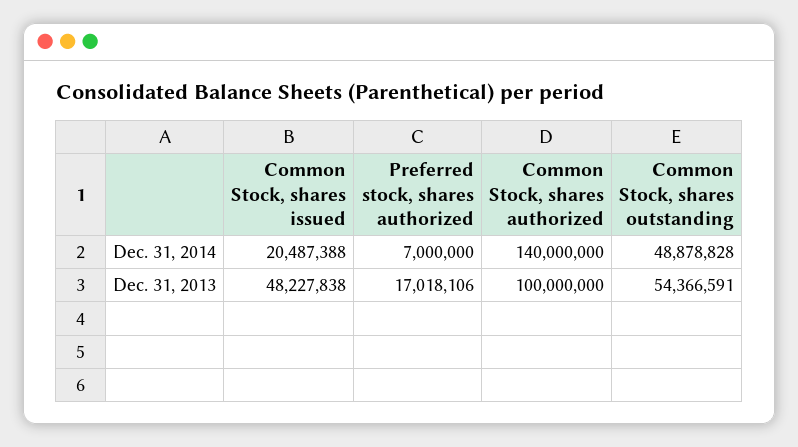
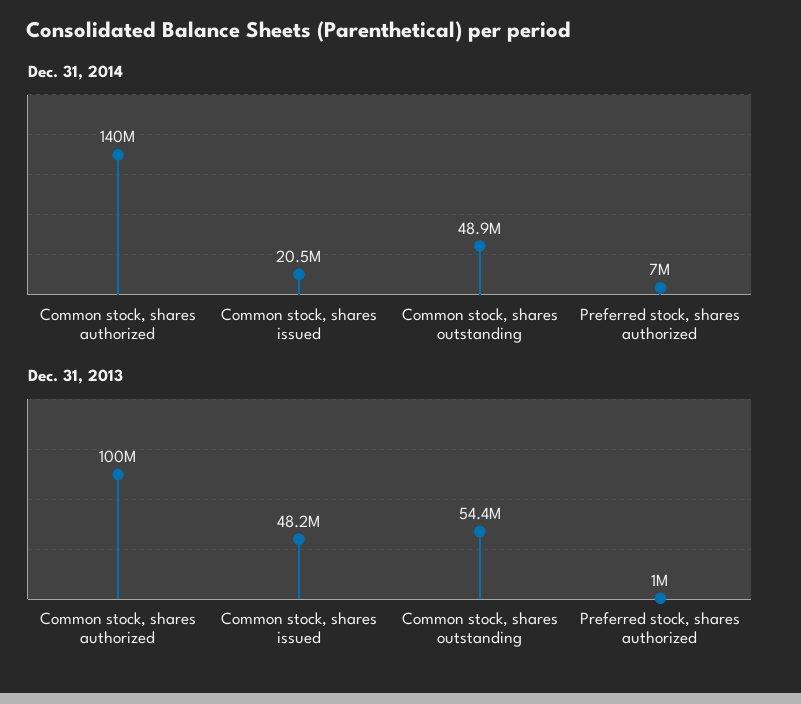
  {
    "Dec. 31, 2014": {
      "Common Stock, shares issued": 20487388,
      "Preferred stock, shares authorized": 7000000,
      "Common Stock, shares authorized": 140000000,
      "Common Stock, shares outstanding": 48878828
    },
    "Dec. 31, 2013": {
      "Common Stock, shares issued": 48227838,
-     "Preferred stock, shares authorized": 17018106,
+     "Preferred stock, shares authorized": 1000000,
      "Common Stock, shares authorized": 100000000,
      "Common Stock, shares outstanding": 54366591
    }
  }

